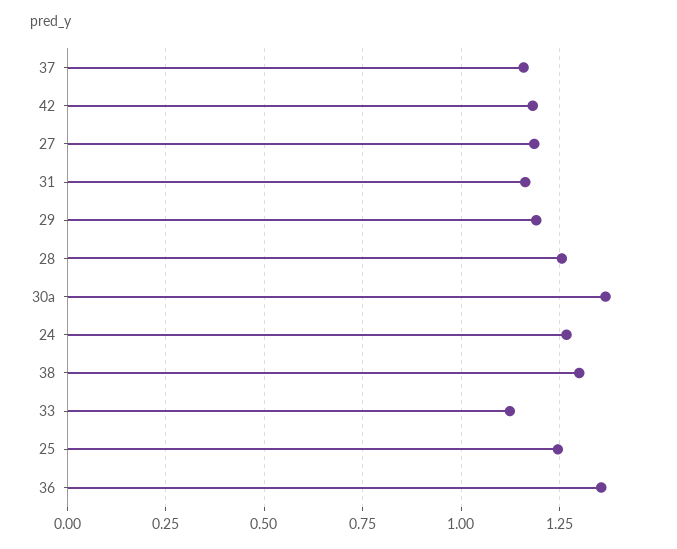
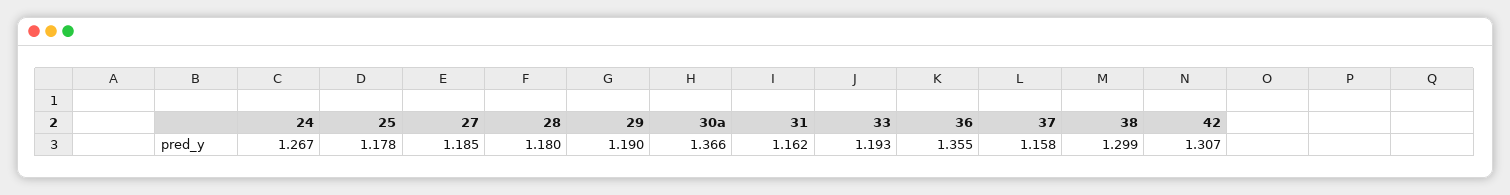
  {
    "37": 1.158,
-   "42": 1.175,
+   "42": 1.307,
    "27": 1.185,
    "31": 1.162,
    "29": 1.19,
-   "28": 1.25,
+   "28": 1.18,
    "30a": 1.366,
    "24": 1.267,
    "38": 1.299,
-   "33": 1.125,
+   "33": 1.193,
-   "25": 1.25,
+   "25": 1.178,
    "36": 1.355
  }

